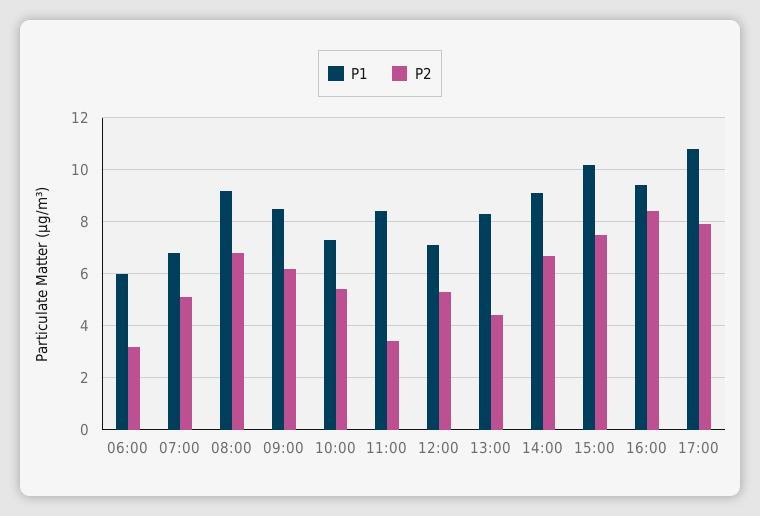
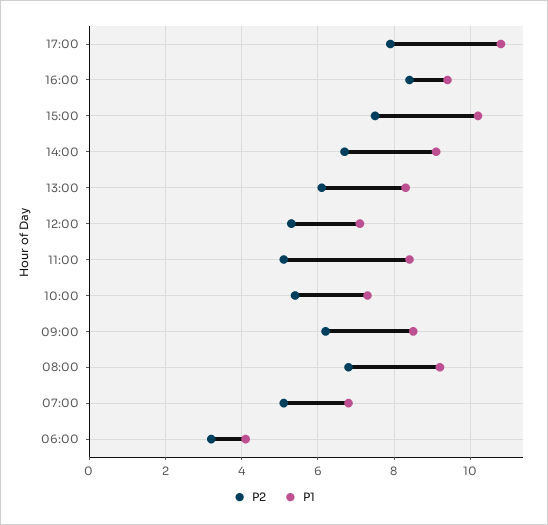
  {
    "P1": {
-     "06:00": 6,
+     "06:00": 4,
      "07:00": 7,
      "08:00": 9,
      "09:00": 8.5,
      "10:00": 7.5,
      "11:00": 8.5,
      "12:00": 7,
      "13:00": 8.5,
      "14:00": 9,
      "15:00": 10,
      "16:00": 9.5,
      "17:00": 11
    },
    "P2": {
      "06:00": 3,
      "07:00": 5,
      "08:00": 7,
      "09:00": 6,
      "10:00": 5.5,
-     "11:00": 3.5,
+     "11:00": 5,
      "12:00": 5.5,
-     "13:00": 4.5,
+     "13:00": 6,
      "14:00": 6.5,
      "15:00": 7.5,
      "16:00": 8.5,
      "17:00": 8
    }
  }

